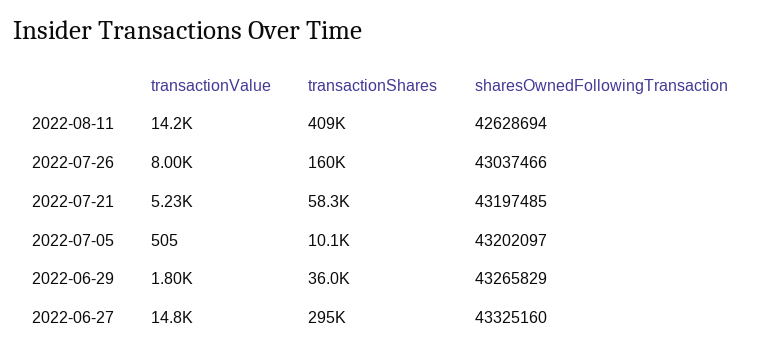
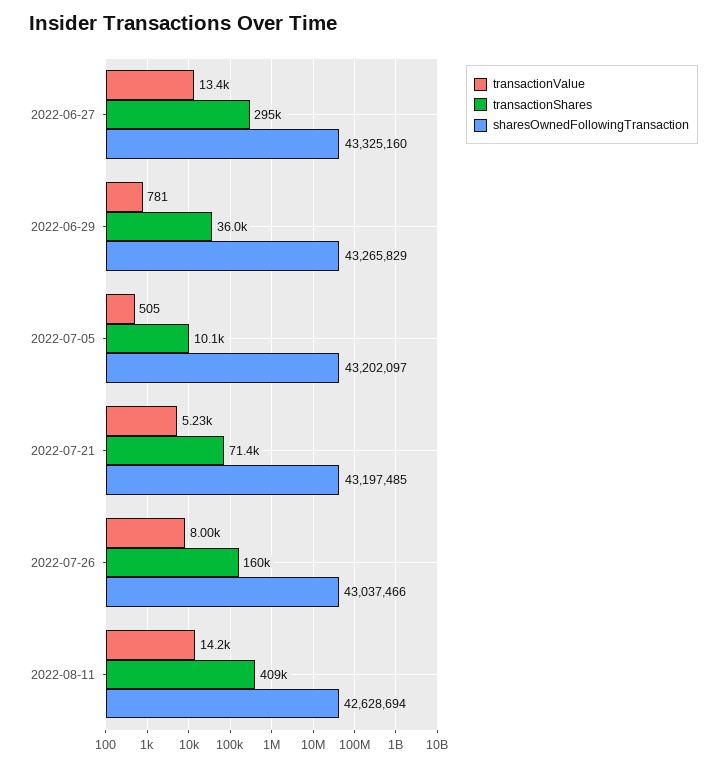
  {
    "transactionValue": {
      "2022-08-11": 14200,
      "2022-07-26": 8000,
      "2022-07-21": 5230,
      "2022-07-05": 505,
-     "2022-06-29": 1800,
+     "2022-06-29": 781,
-     "2022-06-27": 14800
+     "2022-06-27": 13400
    },
    "transactionShares": {
      "2022-08-11": 409000,
      "2022-07-26": 160000,
-     "2022-07-21": 58300,
+     "2022-07-21": 71400,
      "2022-07-05": 10100,
      "2022-06-29": 36000,
      "2022-06-27": 295000
    },
    "sharesOwnedFollowingTransaction": {
      "2022-08-11": 42628694,
      "2022-07-26": 43037466,
      "2022-07-21": 43197485,
      "2022-07-05": 43202097,
      "2022-06-29": 43265829,
      "2022-06-27": 43325160
    }
  }

